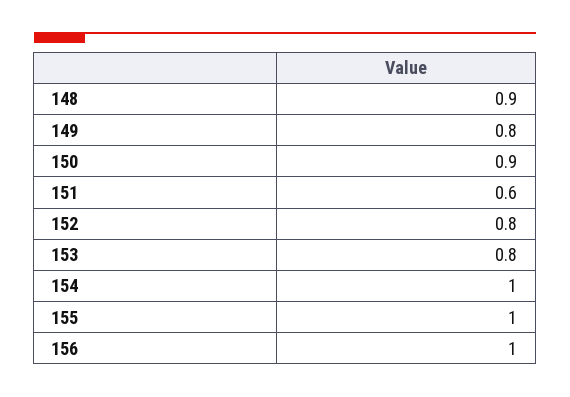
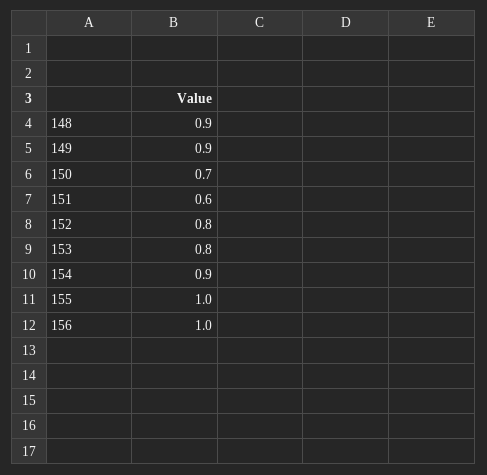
  {
    "148": 0.9,
-   "149": 0.8,
+   "149": 0.9,
-   "150": 0.9,
+   "150": 0.7,
    "151": 0.6,
    "152": 0.8,
    "153": 0.8,
-   "154": 1,
+   "154": 0.9,
    "155": 1,
    "156": 1
  }

